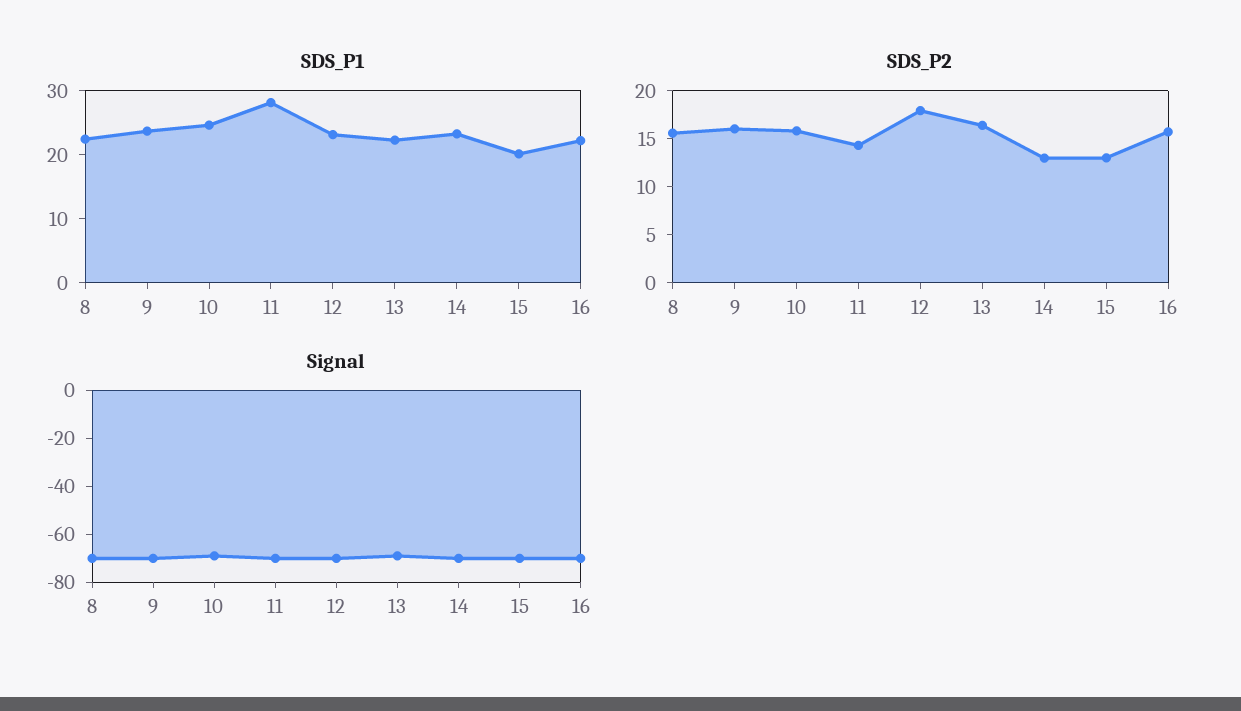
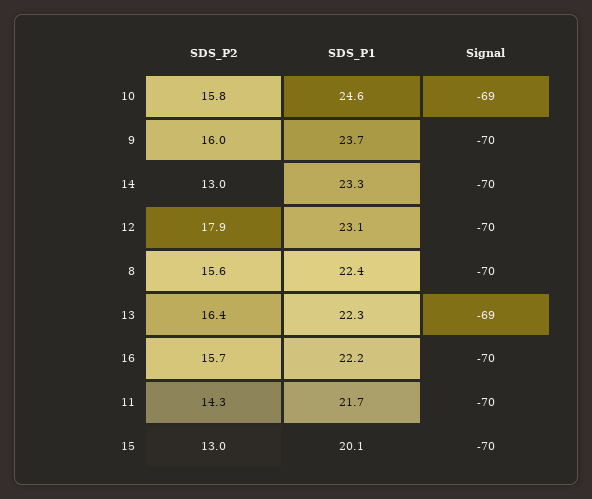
  {
    "SDS_P1": {
      "8": 22.4,
      "9": 23.7,
      "10": 24.6,
-     "11": 28,
+     "11": 21.7,
      "12": 23.1,
      "13": 22.3,
      "14": 23.3,
      "15": 20.1,
      "16": 22.2
    },
    "SDS_P2": {
      "8": 15.6,
      "9": 16,
      "10": 15.8,
      "11": 14.3,
      "12": 17.9,
      "13": 16.4,
      "14": 13,
      "15": 13,
      "16": 15.7
    },
    "Signal": {
      "8": -70,
      "9": -70,
      "10": -69,
      "11": -70,
      "12": -70,
      "13": -69,
      "14": -70,
      "15": -70,
      "16": -70
    }
  }

